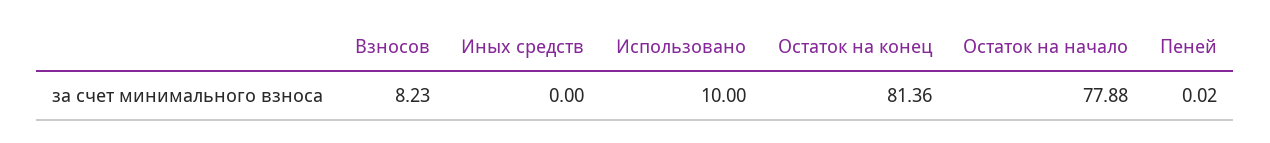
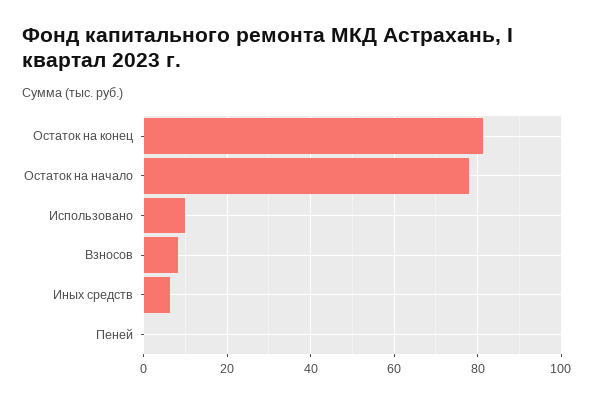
  {
    "Взносов": 8.23,
-   "Иных средств": 0,
+   "Иных средств": 6,
    "Использовано": 10,
    "Остаток на конец": 81.36,
    "Остаток на начало": 77.88,
    "Пеней": 0.02
  }

